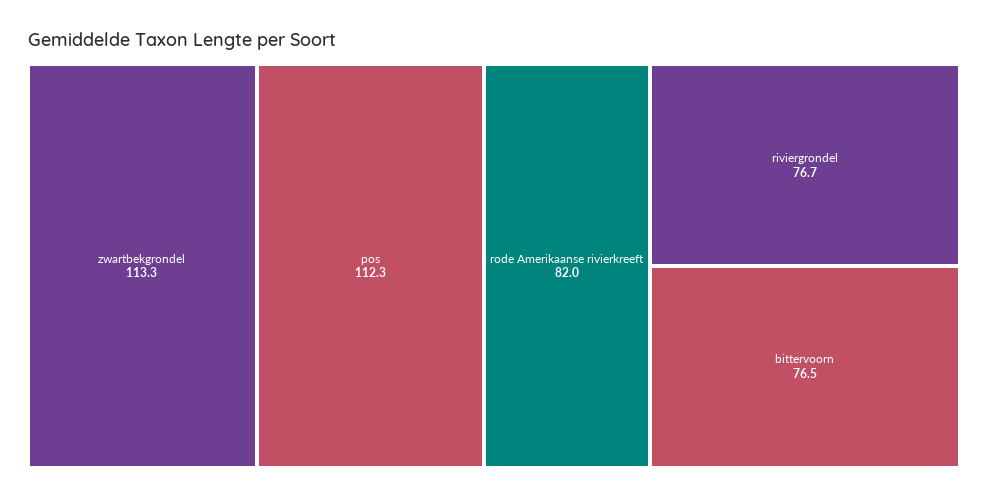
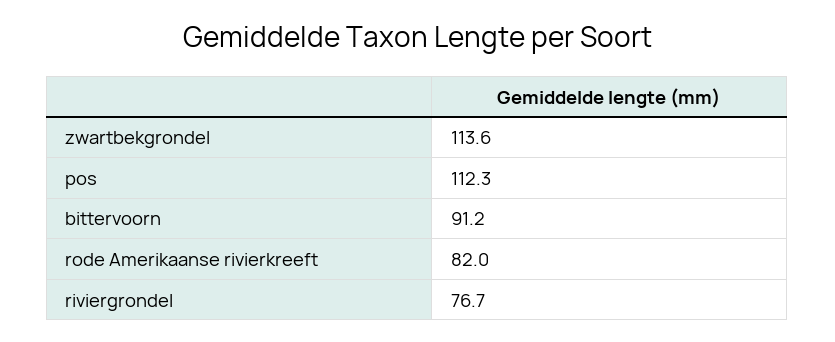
  {
-   "zwartbekgrondel": 113.3,
+   "zwartbekgrondel": 113.6,
    "pos": 112.3,
    "rode Amerikaanse rivierkreeft": 82,
    "riviergrondel": 76.7,
-   "bittervoorn": 76.5
+   "bittervoorn": 91.2
  }

